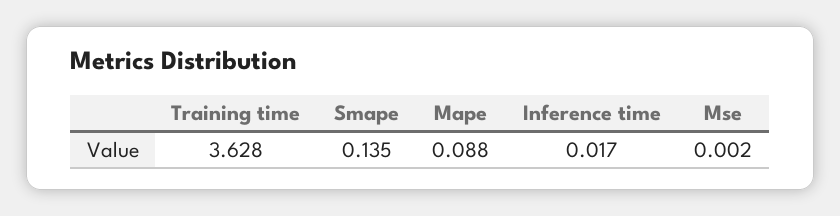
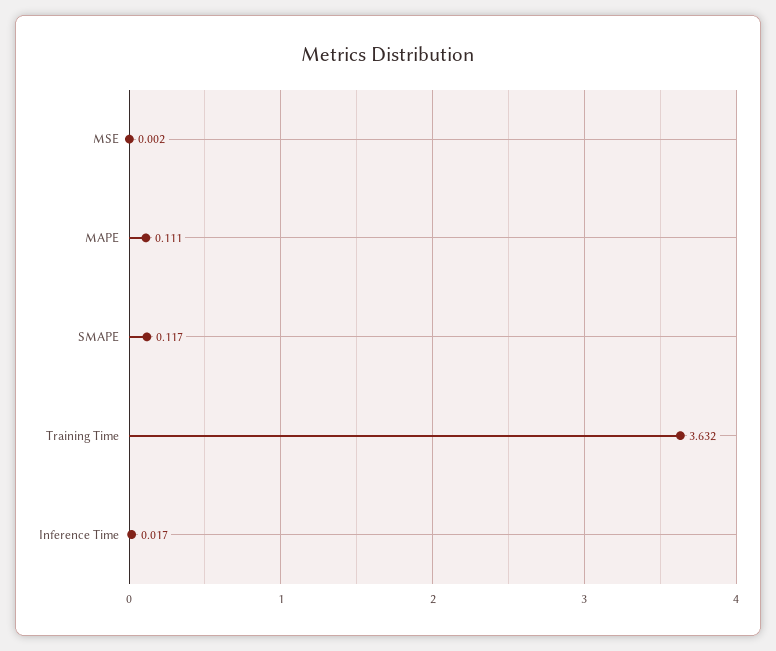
  {
-   "Training time": 3.628,
+   "Training time": 3.632,
-   "Smape": 0.135,
+   "Smape": 0.117,
-   "Mape": 0.088,
+   "Mape": 0.111,
    "Inference time": 0.017,
    "Mse": 0.002
  }

